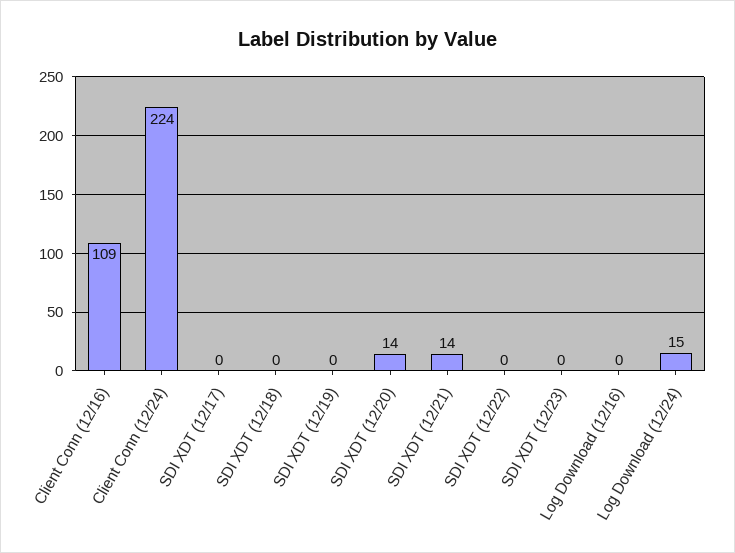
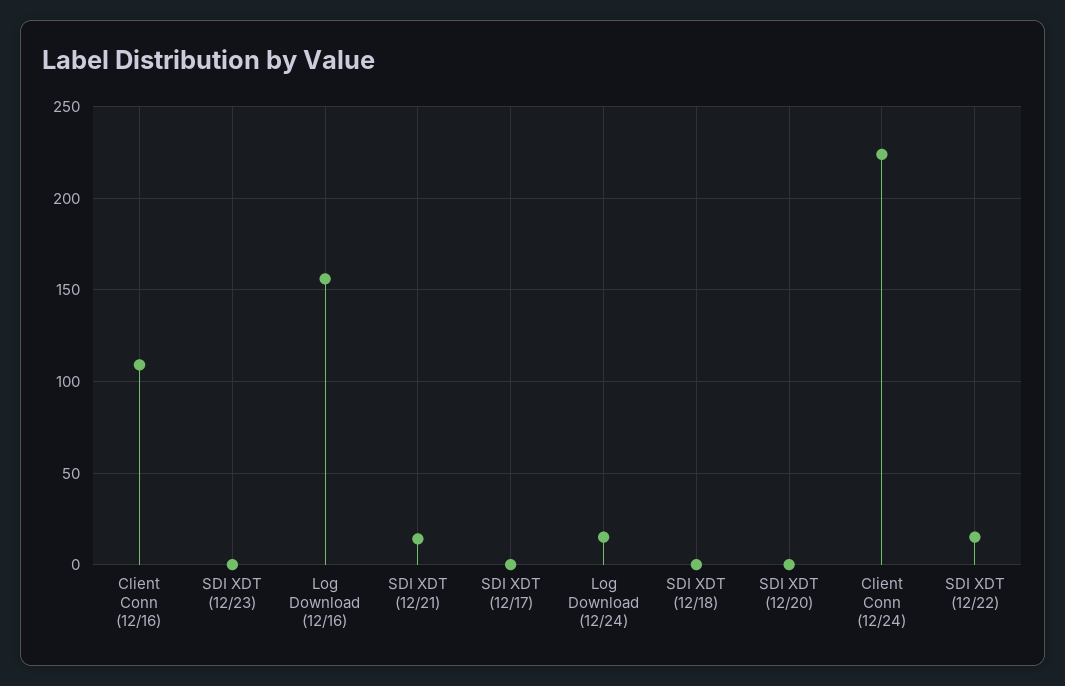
  {
    "Client Conn (12/16)": 109,
    "Client Conn (12/24)": 224,
    "SDI XDT (12/17)": 0,
    "SDI XDT (12/18)": 0,
-   "SDI XDT (12/19)": 0,
-   "SDI XDT (12/20)": 14,
+   "SDI XDT (12/20)": 0,
    "SDI XDT (12/21)": 14,
-   "SDI XDT (12/22)": 0,
+   "SDI XDT (12/22)": 15,
    "SDI XDT (12/23)": 0,
-   "Log Download (12/16)": 0,
+   "Log Download (12/16)": 155,
    "Log Download (12/24)": 15
  }

